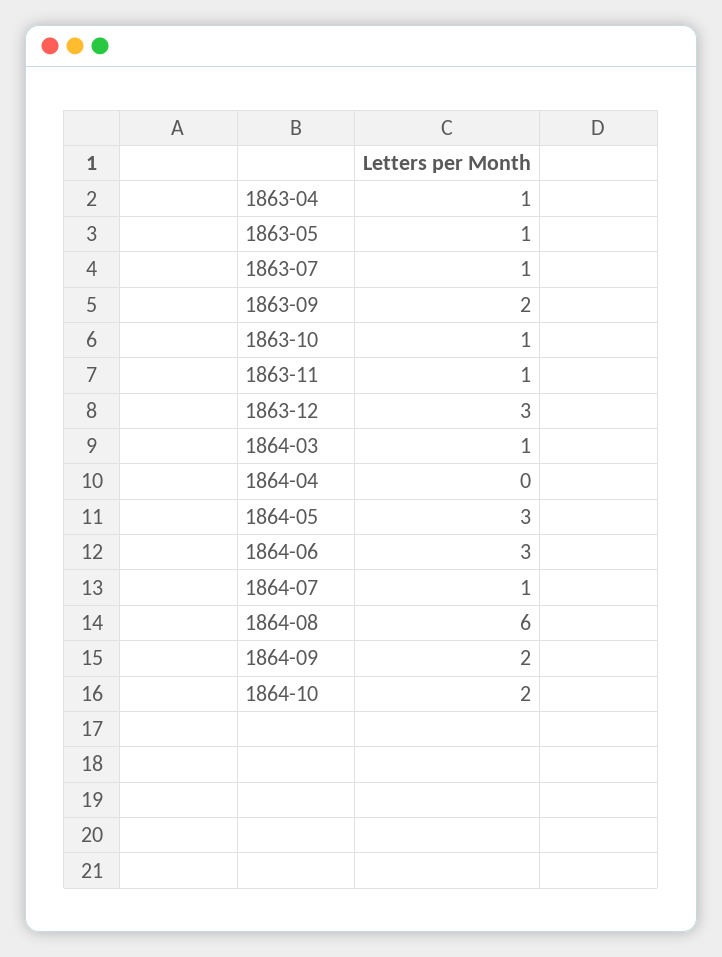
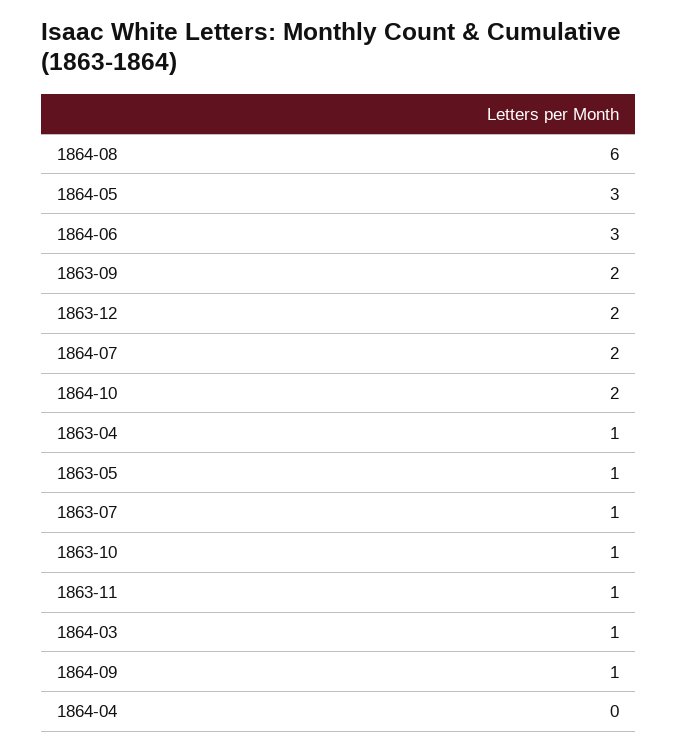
  {
    "1863-04": 1,
    "1863-05": 1,
    "1863-07": 1,
    "1863-09": 2,
    "1863-10": 1,
    "1863-11": 1,
-   "1863-12": 3,
+   "1863-12": 2,
    "1864-03": 1,
    "1864-04": 0,
    "1864-05": 3,
    "1864-06": 3,
-   "1864-07": 1,
+   "1864-07": 2,
    "1864-08": 6,
-   "1864-09": 2,
+   "1864-09": 1,
    "1864-10": 2
  }

